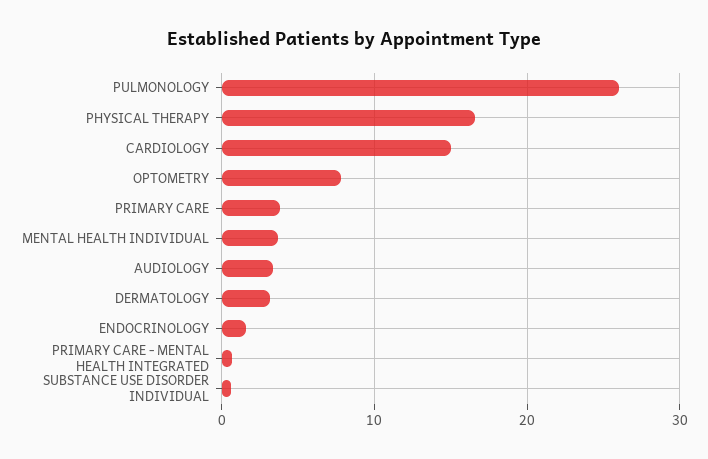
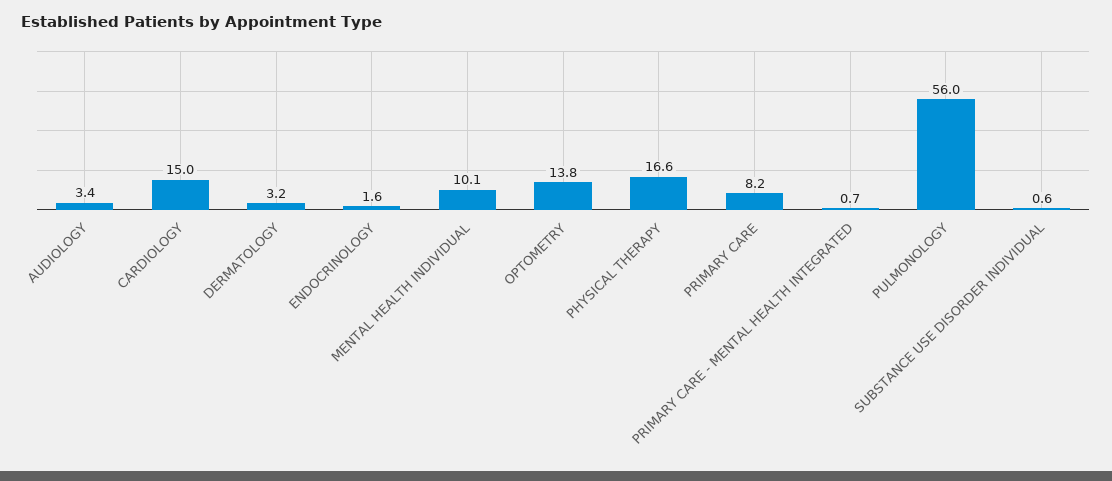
  {
-   "PULMONOLOGY": 26,
+   "PULMONOLOGY": 56,
    "PHYSICAL THERAPY": 16.6,
    "CARDIOLOGY": 15,
-   "OPTOMETRY": 8,
+   "OPTOMETRY": 13.8,
-   "PRIMARY CARE": 4,
+   "PRIMARY CARE": 8.2,
-   "MENTAL HEALTH INDIVIDUAL": 4,
+   "MENTAL HEALTH INDIVIDUAL": 10.1,
    "AUDIOLOGY": 3.4,
    "DERMATOLOGY": 3.2,
    "ENDOCRINOLOGY": 1.6,
    "PRIMARY CARE - MENTAL HEALTH INTEGRATED": 0.7,
    "SUBSTANCE USE DISORDER INDIVIDUAL": 0.6
  }

